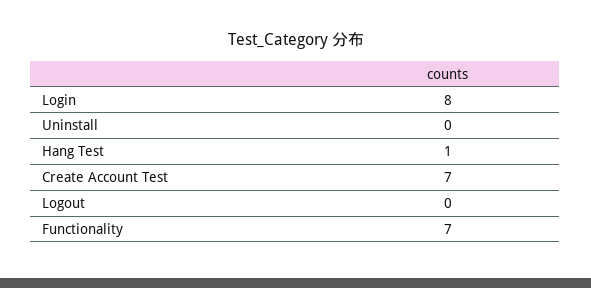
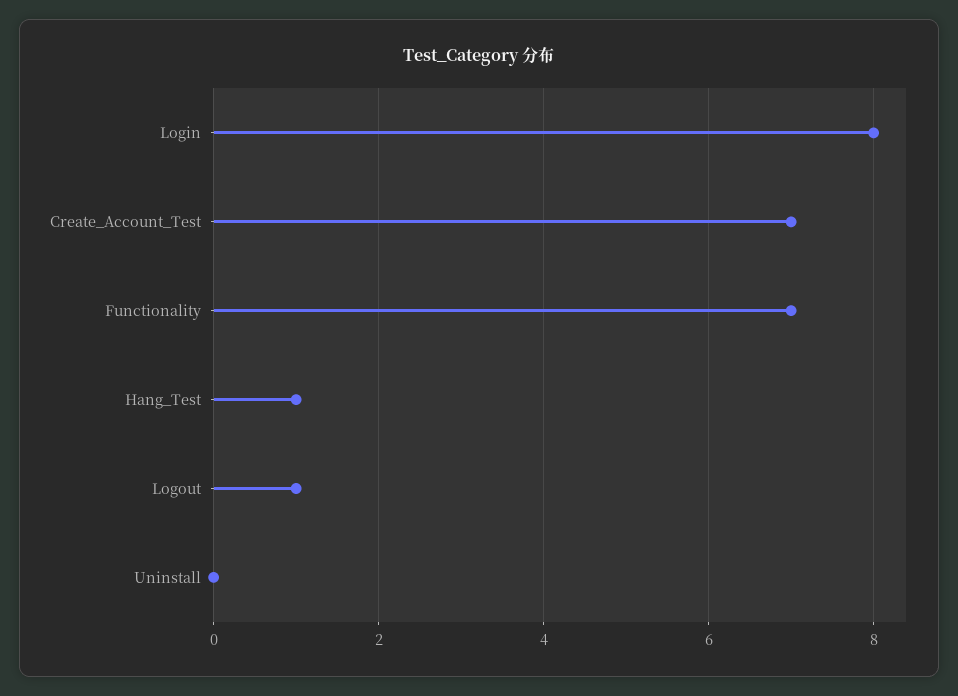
  {
    "Login": 8,
    "Uninstall": 0,
    "Hang Test": 1,
    "Create Account Test": 7,
-   "Logout": 0,
+   "Logout": 1,
    "Functionality": 7
  }

